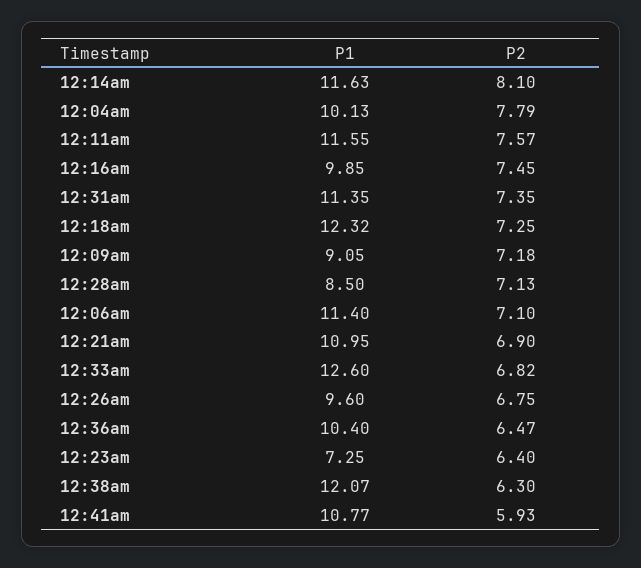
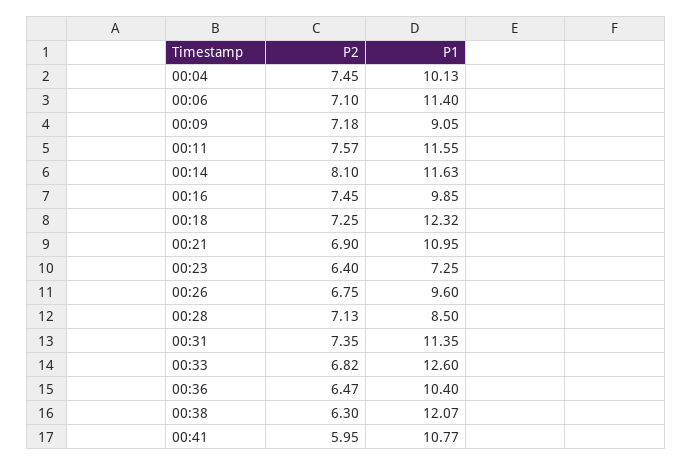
  {
    "P1": {
      "12:14am": 11.63,
      "12:04am": 10.13,
      "12:11am": 11.55,
      "12:16am": 9.85,
      "12:31am": 11.35,
      "12:18am": 12.32,
      "12:09am": 9.05,
      "12:28am": 8.5,
      "12:06am": 11.4,
      "12:21am": 10.95,
      "12:33am": 12.6,
      "12:26am": 9.6,
      "12:36am": 10.4,
      "12:23am": 7.25,
      "12:38am": 12.07,
      "12:41am": 10.77
    },
    "P2": {
      "12:14am": 8.1,
-     "12:04am": 7.79,
+     "12:04am": 7.45,
      "12:11am": 7.57,
      "12:16am": 7.45,
      "12:31am": 7.35,
      "12:18am": 7.25,
      "12:09am": 7.18,
      "12:28am": 7.13,
      "12:06am": 7.1,
      "12:21am": 6.9,
      "12:33am": 6.82,
      "12:26am": 6.75,
      "12:36am": 6.47,
      "12:23am": 6.4,
      "12:38am": 6.3,
-     "12:41am": 5.93
+     "12:41am": 5.95
    }
  }

